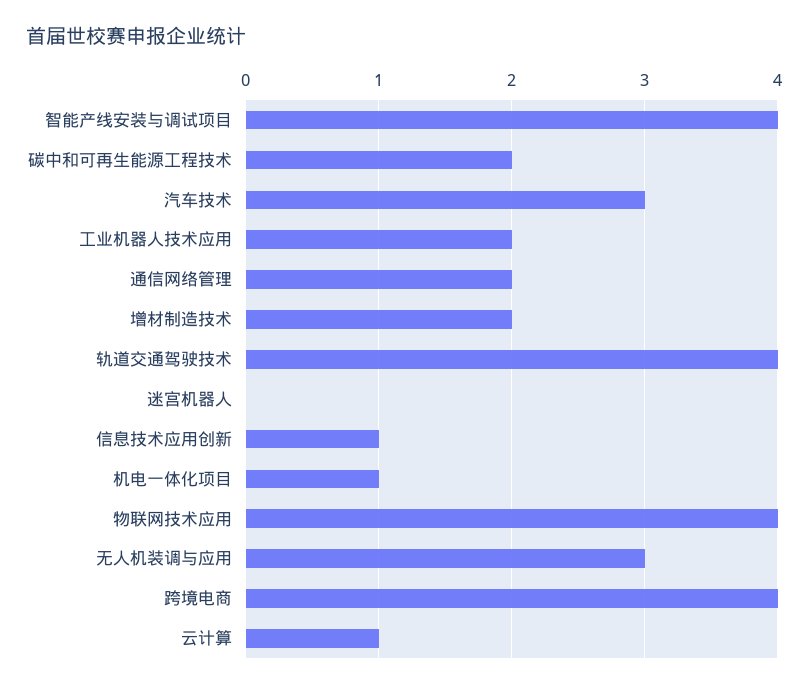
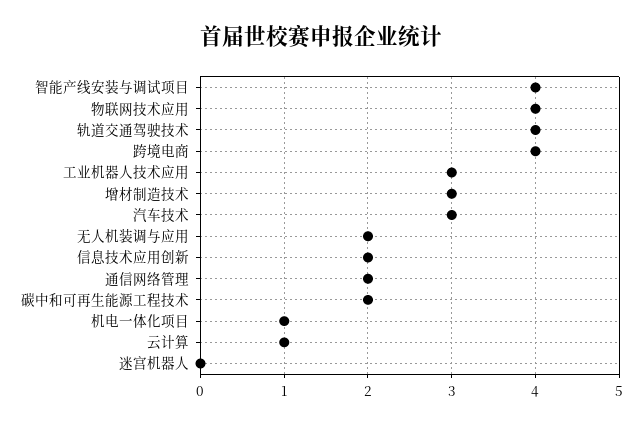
  {
    "智能产线安装与调试项目": 4,
    "碳中和可再生能源工程技术": 2,
    "汽车技术": 3,
-   "工业机器人技术应用": 2,
+   "工业机器人技术应用": 3,
    "通信网络管理": 2,
-   "增材制造技术": 2,
+   "增材制造技术": 3,
    "轨道交通驾驶技术": 4,
    "迷宫机器人": 0,
-   "信息技术应用创新": 1,
+   "信息技术应用创新": 2,
    "机电一体化项目": 1,
    "物联网技术应用": 4,
-   "无人机装调与应用": 3,
+   "无人机装调与应用": 2,
    "跨境电商": 4,
    "云计算": 1
  }

